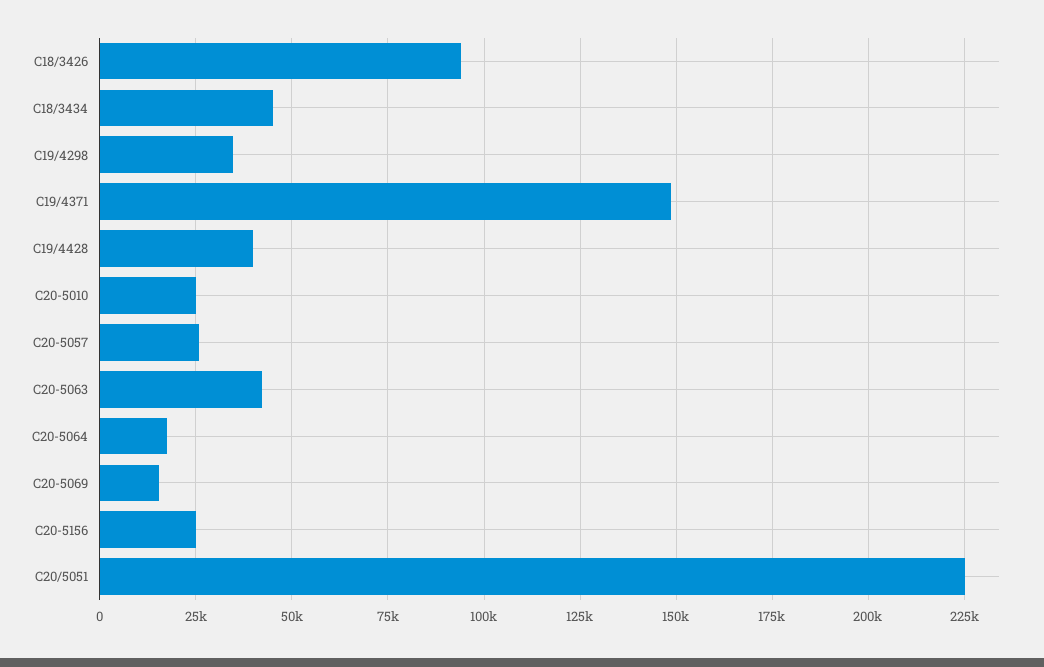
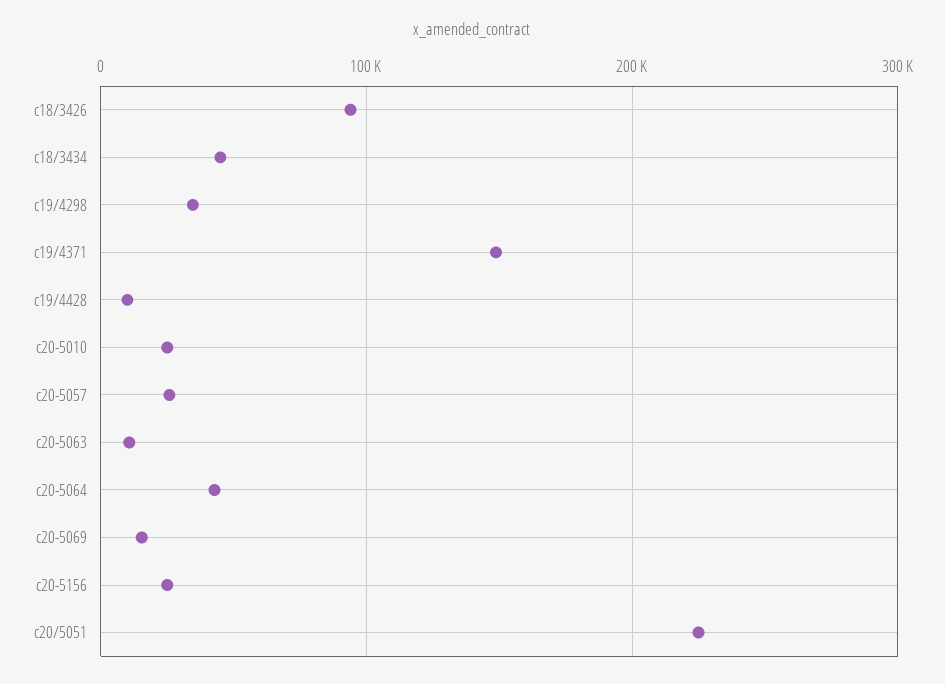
  {
    "C18/3426": 95000,
    "C18/3434": 45000,
    "C19/4298": 35000,
    "C19/4371": 150000,
-   "C19/4428": 40000,
+   "C19/4428": 10000,
    "C20-5010": 25000,
    "C20-5057": 25000,
-   "C20-5063": 42500,
+   "C20-5063": 10000,
-   "C20-5064": 17500,
+   "C20-5064": 40000,
    "C20-5069": 15000,
    "C20-5156": 25000,
    "C20/5051": 225000
  }

